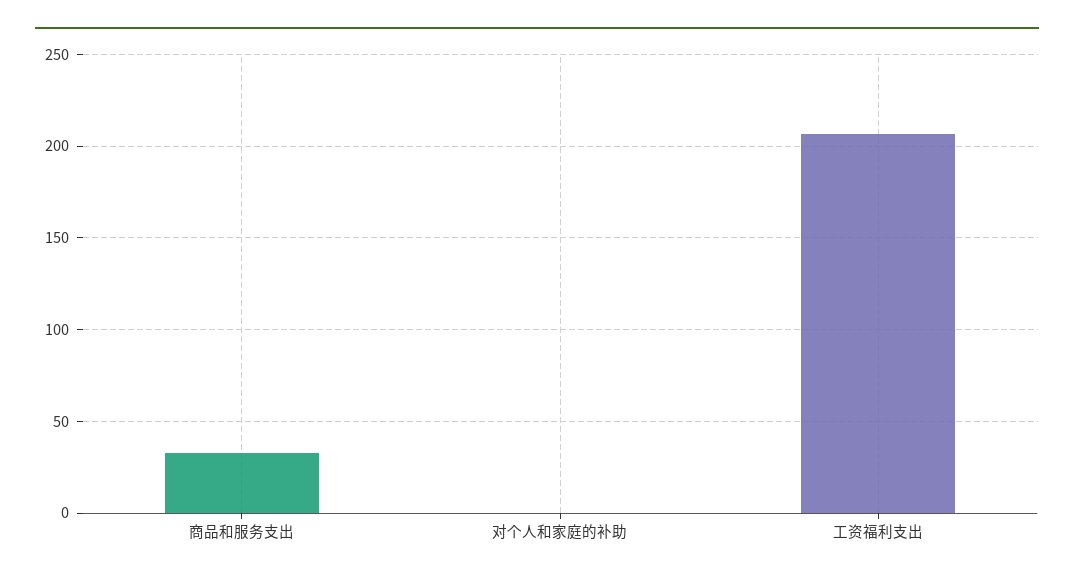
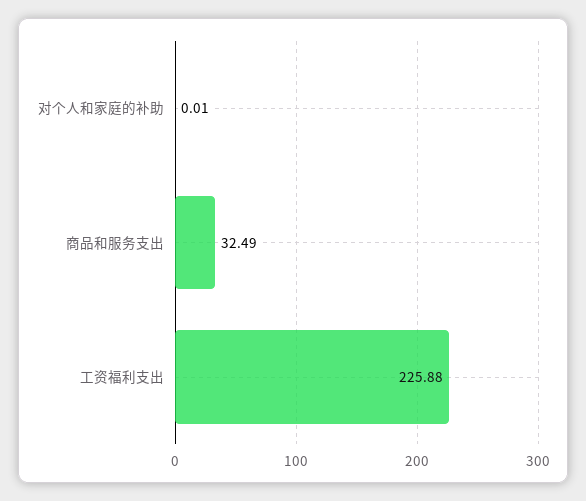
  {
    "商品和服务支出": 32.49,
    "对个人和家庭的补助": 0.01,
-   "工资福利支出": 205
+   "工资福利支出": 225.88
  }

